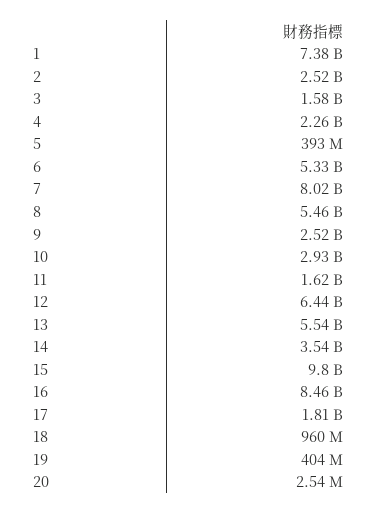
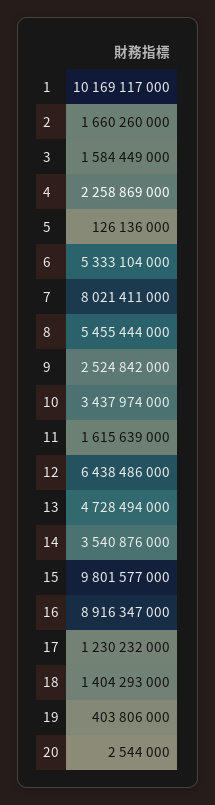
  {
-   "1": 7380000000,
+   "1": 10169117000,
-   "2": 2520000000,
+   "2": 1660260000,
    "3": 1584449000,
    "4": 2258869000,
-   "5": 393000000,
+   "5": 126136000,
    "6": 5333104000,
    "7": 8021411000,
    "8": 5455444000,
    "9": 2524842000,
-   "10": 2930000000,
+   "10": 3437974000,
    "11": 1615639000,
    "12": 6438486000,
-   "13": 5540000000,
+   "13": 4728494000,
    "14": 3540876000,
    "15": 9801577000,
-   "16": 8460000000,
+   "16": 8916347000,
-   "17": 1810000000,
+   "17": 1230232000,
-   "18": 960000000,
+   "18": 1404293000,
    "19": 403806000,
    "20": 2544000
  }

